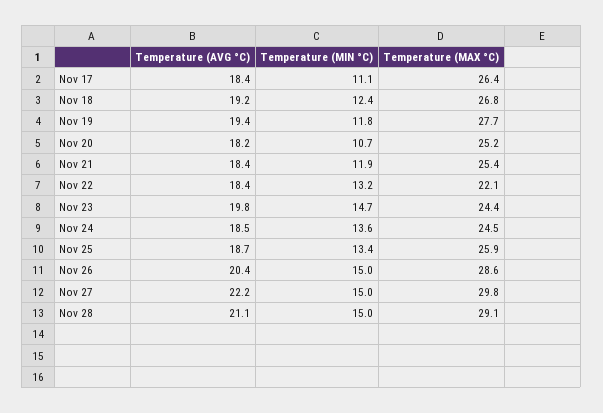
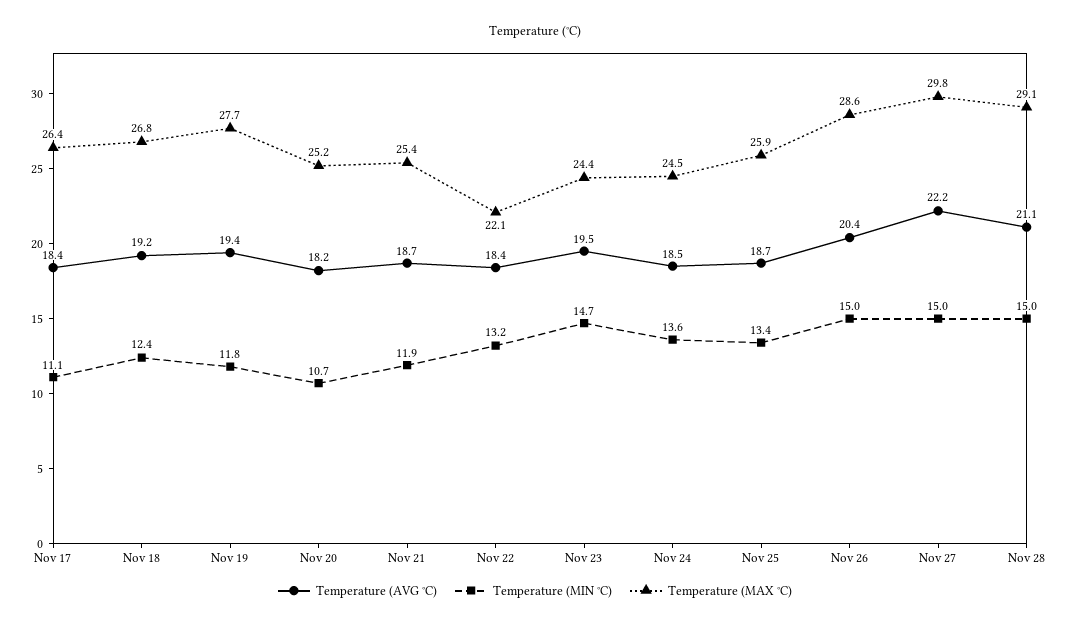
  {
    "Temperature (AVG °C)": {
      "Nov 17": 18.4,
      "Nov 18": 19.2,
      "Nov 19": 19.4,
      "Nov 20": 18.2,
-     "Nov 21": 18.4,
+     "Nov 21": 18.7,
      "Nov 22": 18.4,
-     "Nov 23": 19.8,
+     "Nov 23": 19.5,
      "Nov 24": 18.5,
      "Nov 25": 18.7,
      "Nov 26": 20.4,
      "Nov 27": 22.2,
      "Nov 28": 21.1
    },
    "Temperature (MIN °C)": {
      "Nov 17": 11.1,
      "Nov 18": 12.4,
      "Nov 19": 11.8,
      "Nov 20": 10.7,
      "Nov 21": 11.9,
      "Nov 22": 13.2,
      "Nov 23": 14.7,
      "Nov 24": 13.6,
      "Nov 25": 13.4,
      "Nov 26": 15,
      "Nov 27": 15,
      "Nov 28": 15
    },
    "Temperature (MAX °C)": {
      "Nov 17": 26.4,
      "Nov 18": 26.8,
      "Nov 19": 27.7,
      "Nov 20": 25.2,
      "Nov 21": 25.4,
      "Nov 22": 22.1,
      "Nov 23": 24.4,
      "Nov 24": 24.5,
      "Nov 25": 25.9,
      "Nov 26": 28.6,
      "Nov 27": 29.8,
      "Nov 28": 29.1
    }
  }

